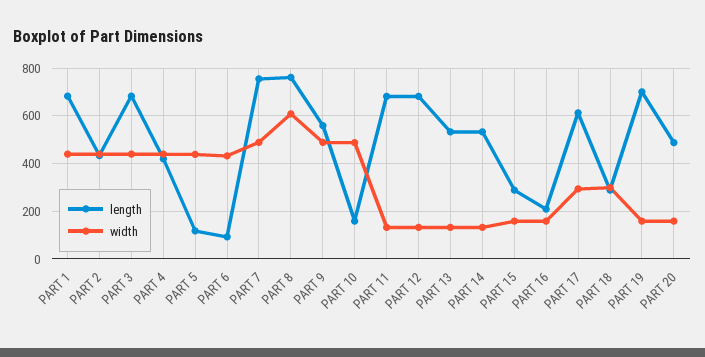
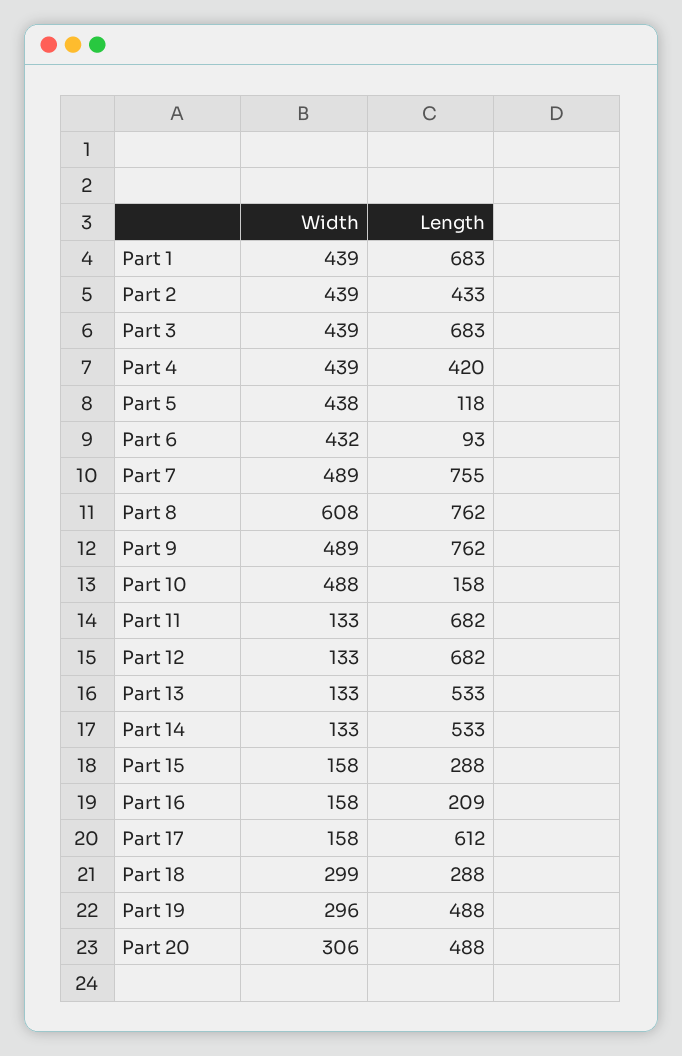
  {
    "length": {
      "PART 1": 683,
      "PART 2": 433,
      "PART 3": 683,
      "PART 4": 420,
      "PART 5": 118,
      "PART 6": 93,
      "PART 7": 755,
      "PART 8": 762,
-     "PART 9": 550,
+     "PART 9": 762,
      "PART 10": 158,
      "PART 11": 682,
      "PART 12": 682,
      "PART 13": 533,
      "PART 14": 533,
      "PART 15": 288,
      "PART 16": 209,
      "PART 17": 612,
      "PART 18": 288,
-     "PART 19": 700,
+     "PART 19": 488,
      "PART 20": 488
    },
    "width": {
      "PART 1": 439,
      "PART 2": 439,
      "PART 3": 439,
      "PART 4": 439,
      "PART 5": 438,
      "PART 6": 432,
      "PART 7": 489,
      "PART 8": 608,
      "PART 9": 489,
      "PART 10": 488,
      "PART 11": 133,
      "PART 12": 133,
      "PART 13": 133,
      "PART 14": 133,
      "PART 15": 158,
      "PART 16": 158,
-     "PART 17": 300,
+     "PART 17": 158,
      "PART 18": 299,
-     "PART 19": 150,
+     "PART 19": 296,
-     "PART 20": 150
+     "PART 20": 306
    }
  }

